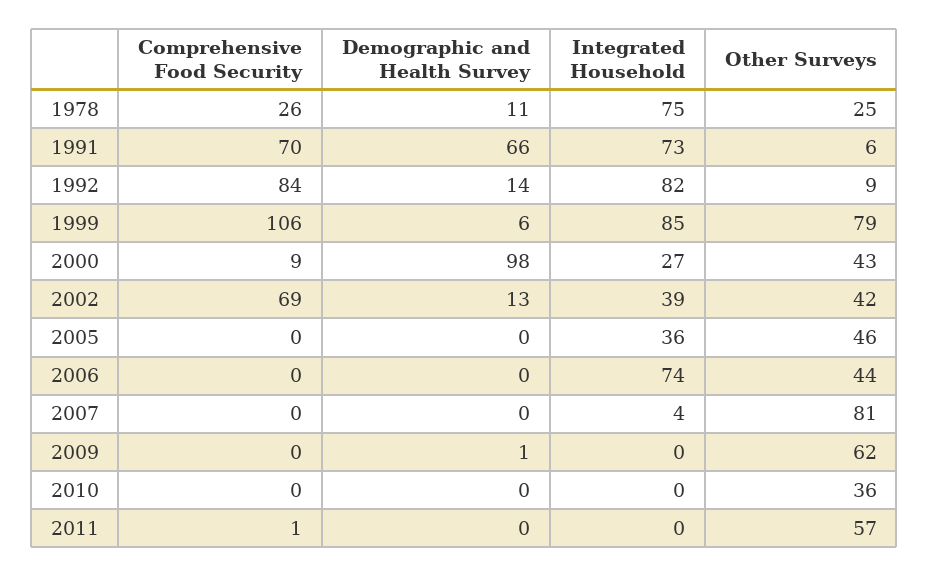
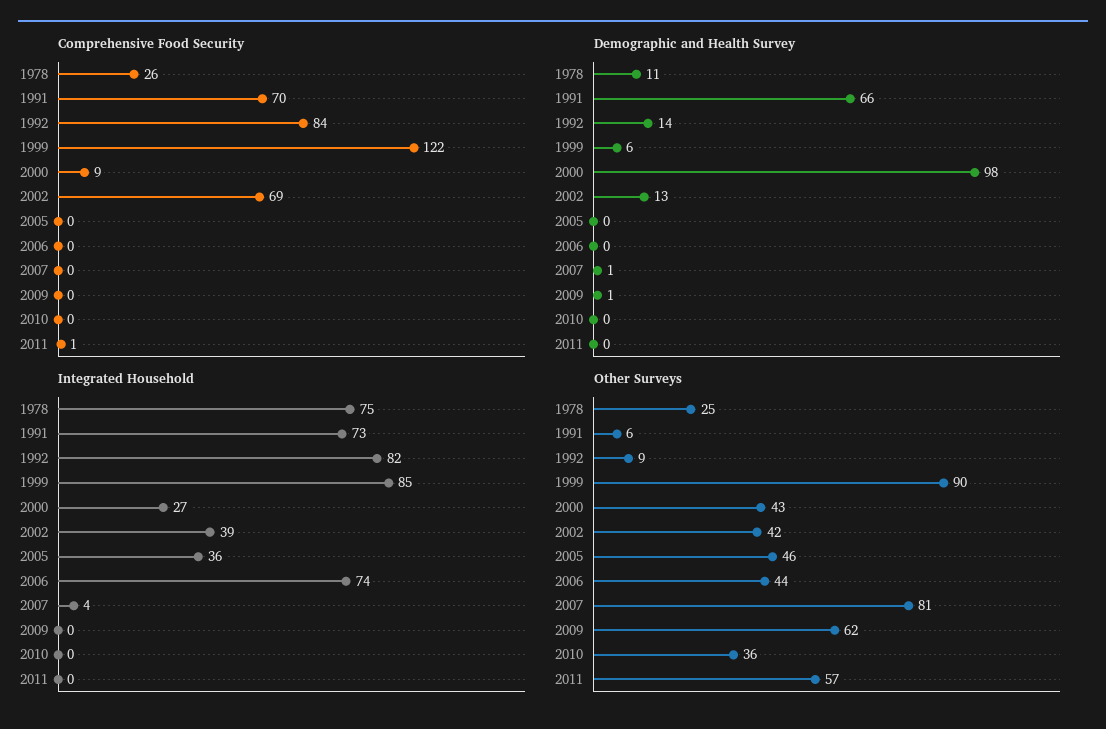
  {
    "Comprehensive Food Security": {
      "1978": 26,
      "1991": 70,
      "1992": 84,
-     "1999": 106,
+     "1999": 122,
      "2000": 9,
      "2002": 69,
      "2005": 0,
      "2006": 0,
      "2007": 0,
      "2009": 0,
      "2010": 0,
      "2011": 1
    },
    "Demographic and Health Survey": {
      "1978": 11,
      "1991": 66,
      "1992": 14,
      "1999": 6,
      "2000": 98,
      "2002": 13,
      "2005": 0,
      "2006": 0,
-     "2007": 0,
+     "2007": 1,
      "2009": 1,
      "2010": 0,
      "2011": 0
    },
    "Integrated Household": {
      "1978": 75,
      "1991": 73,
      "1992": 82,
      "1999": 85,
      "2000": 27,
      "2002": 39,
      "2005": 36,
      "2006": 74,
      "2007": 4,
      "2009": 0,
      "2010": 0,
      "2011": 0
    },
    "Other Surveys": {
      "1978": 25,
      "1991": 6,
      "1992": 9,
-     "1999": 79,
+     "1999": 90,
      "2000": 43,
      "2002": 42,
      "2005": 46,
      "2006": 44,
      "2007": 81,
      "2009": 62,
      "2010": 36,
      "2011": 57
    }
  }

